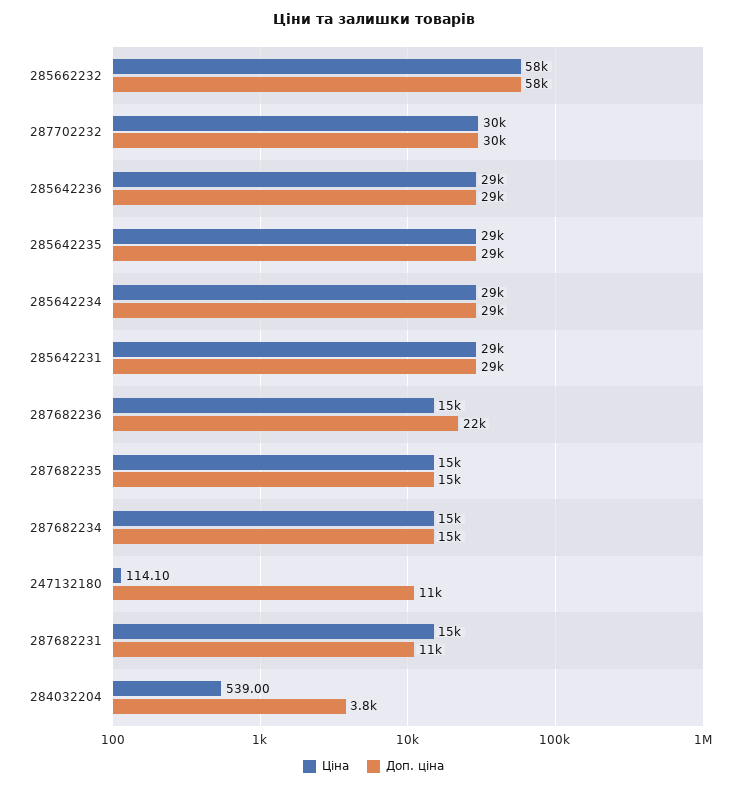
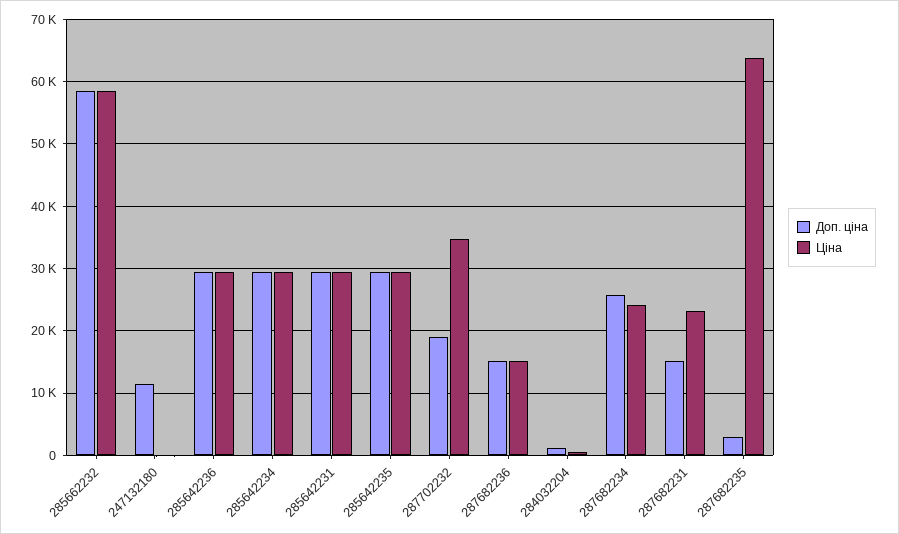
  {
    "Ціна": {
      "285662232": 58000,
-     "287702232": 30000,
+     "287702232": 35000,
      "285642236": 29000,
      "285642235": 29000,
      "285642234": 29000,
      "285642231": 29000,
      "287682236": 15000,
-     "287682235": 15000,
+     "287682235": 64000,
-     "287682234": 15000,
+     "287682234": 24000,
      "247132180": 114.1,
-     "287682231": 15000,
+     "287682231": 23000,
      "284032204": 539
    },
    "Доп. ціна": {
      "285662232": 58000,
-     "287702232": 30000,
+     "287702232": 19000,
      "285642236": 29000,
      "285642235": 29000,
      "285642234": 29000,
      "285642231": 29000,
-     "287682236": 22000,
+     "287682236": 15000,
-     "287682235": 15000,
+     "287682235": 3000,
-     "287682234": 15000,
+     "287682234": 26000,
      "247132180": 11000,
-     "287682231": 11000,
+     "287682231": 15000,
-     "284032204": 3800
+     "284032204": 1000
    }
  }

